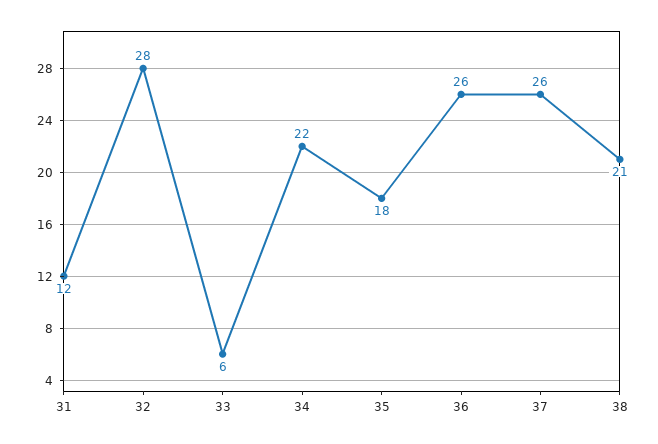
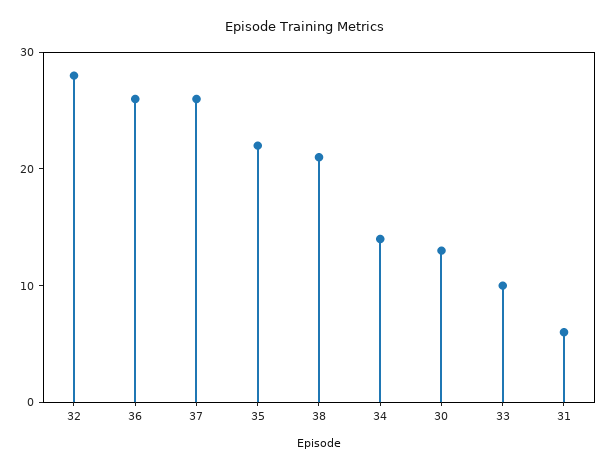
  {
-   "31": 12,
+   "31": 6,
    "32": 28,
-   "33": 6,
+   "33": 10,
-   "34": 22,
+   "34": 14,
-   "35": 18,
+   "35": 22,
    "36": 26,
    "37": 26,
-   "38": 21
+   "38": 21,
+   "30": 13
  }

